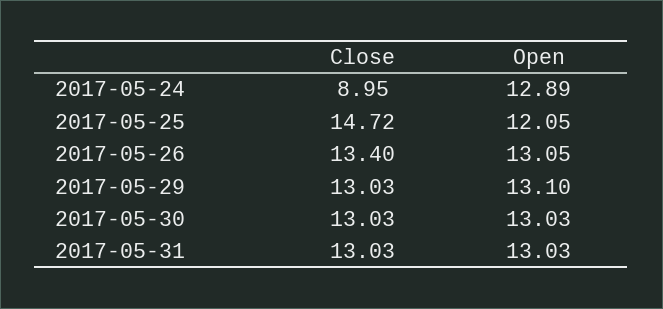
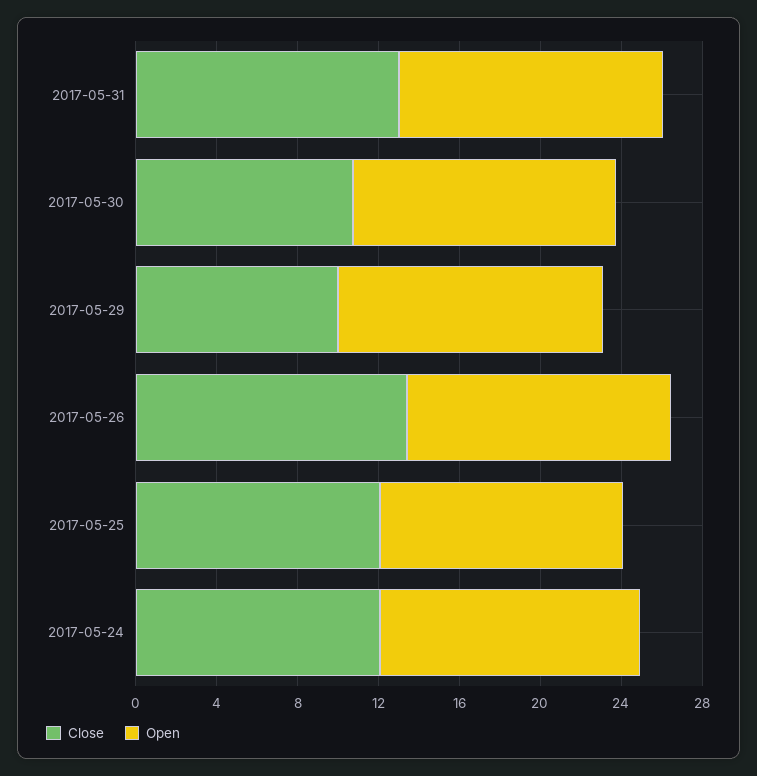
  {
    "Close": {
-     "2017-05-24": 8.95,
+     "2017-05-24": 12,
-     "2017-05-25": 14.72,
+     "2017-05-25": 12,
      "2017-05-26": 13.4,
-     "2017-05-29": 13.03,
+     "2017-05-29": 10,
-     "2017-05-30": 13.03,
+     "2017-05-30": 11,
      "2017-05-31": 13.03
    },
    "Open": {
      "2017-05-24": 12.89,
      "2017-05-25": 12.05,
      "2017-05-26": 13.05,
      "2017-05-29": 13.1,
      "2017-05-30": 13.03,
      "2017-05-31": 13.03
    }
  }

